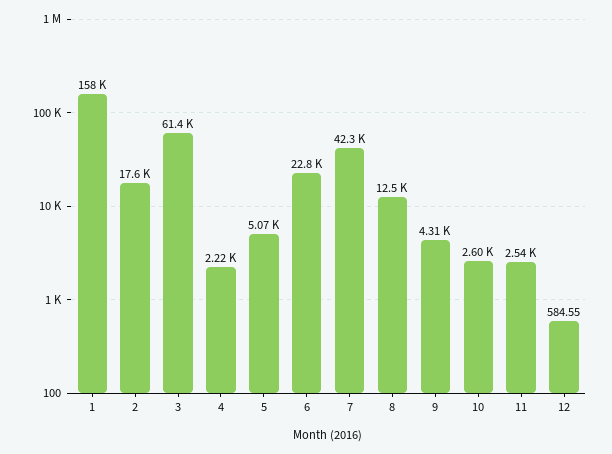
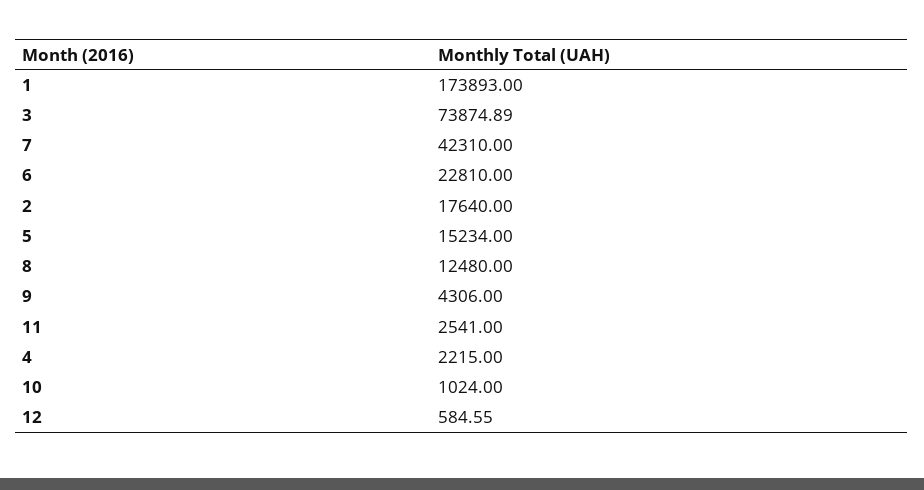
  {
-   "1": 158000,
+   "1": 173893,
    "2": 17640,
-   "3": 61400,
+   "3": 73874.89,
    "4": 2215,
-   "5": 5070,
+   "5": 15234,
    "6": 22810,
    "7": 42310,
    "8": 12480,
    "9": 4306,
-   "10": 2600,
+   "10": 1024,
    "11": 2541,
    "12": 584.55
  }

